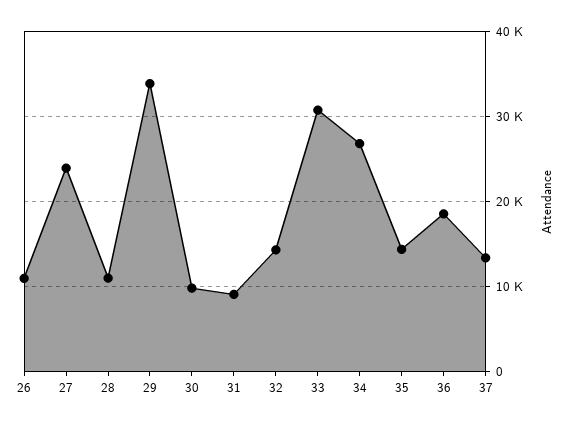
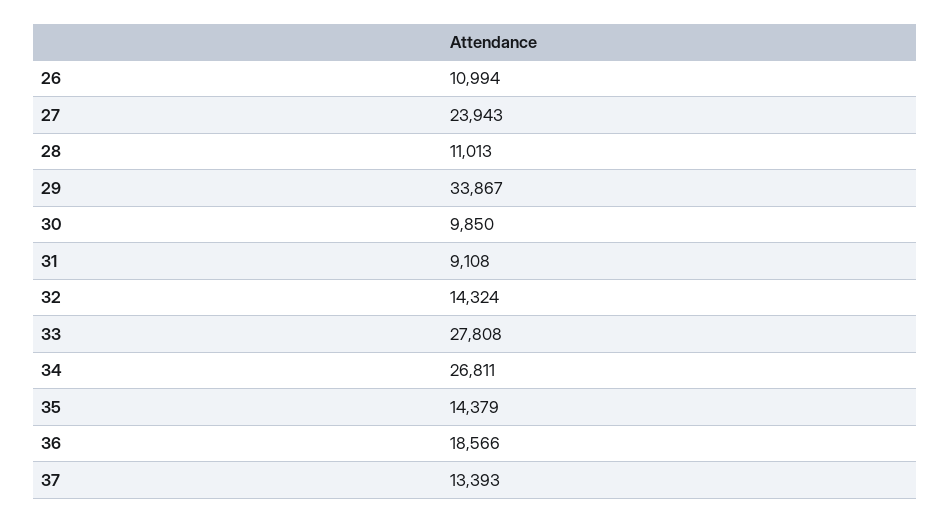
  {
    "26": 10994,
    "27": 23943,
    "28": 11013,
    "29": 33867,
    "30": 9850,
    "31": 9108,
    "32": 14324,
-   "33": 31000,
+   "33": 27808,
    "34": 26811,
    "35": 14379,
    "36": 18566,
    "37": 13393
  }

